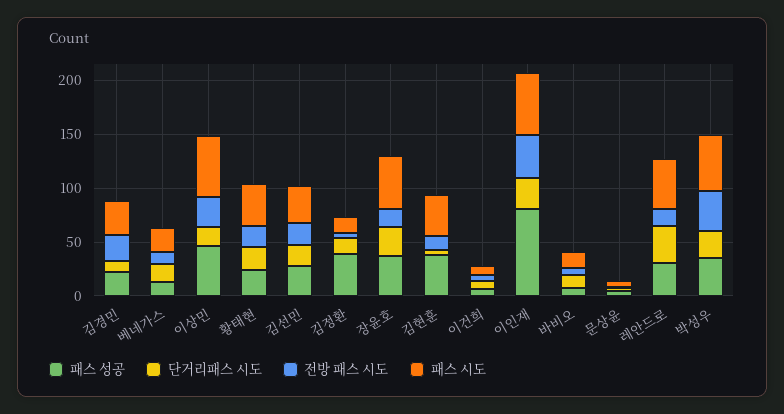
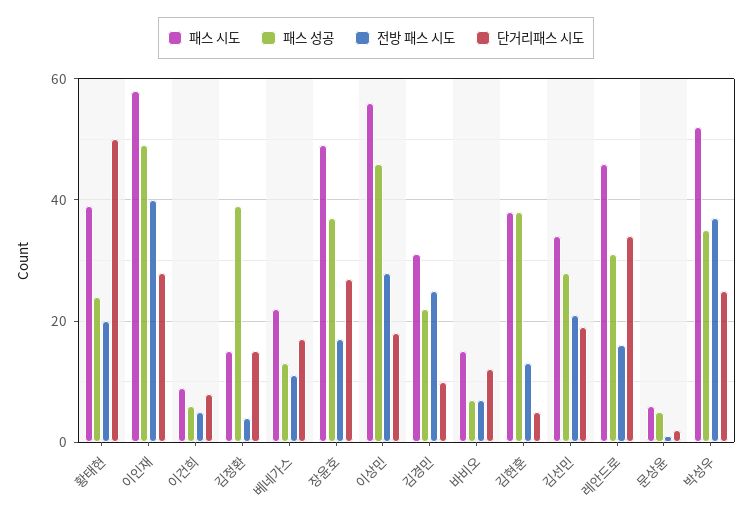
  {
    "패스 성공": {
      "김경민": 20,
      "베네가스": 15,
      "이상민": 45,
      "황태현": 25,
      "김선민": 30,
      "김정환": 40,
      "장윤호": 35,
      "김현훈": 40,
      "이건희": 5,
-     "이인재": 80,
+     "이인재": 50,
      "바비오": 5,
      "문상윤": 5,
      "레안드로": 30,
      "박성우": 35
    },
    "단거리패스 시도": {
      "김경민": 10,
      "베네가스": 15,
      "이상민": 20,
-     "황태현": 20,
+     "황태현": 50,
      "김선민": 20,
      "김정환": 15,
      "장윤호": 25,
      "김현훈": 5,
      "이건희": 10,
      "이인재": 30,
      "바비오": 10,
      "문상윤": 0,
      "레안드로": 35,
      "박성우": 25
    },
    "전방 패스 시도": {
      "김경민": 25,
      "베네가스": 10,
      "이상민": 30,
      "황태현": 20,
      "김선민": 20,
      "김정환": 5,
      "장윤호": 15,
      "김현훈": 15,
      "이건희": 5,
      "이인재": 40,
      "바비오": 5,
      "문상윤": 0,
      "레안드로": 15,
      "박성우": 35
    },
    "패스 시도": {
      "김경민": 30,
      "베네가스": 20,
      "이상민": 55,
      "황태현": 40,
      "김선민": 35,
      "김정환": 15,
      "장윤호": 50,
      "김현훈": 40,
      "이건희": 10,
      "이인재": 60,
      "바비오": 15,
      "문상윤": 5,
      "레안드로": 45,
      "박성우": 50
    }
  }

